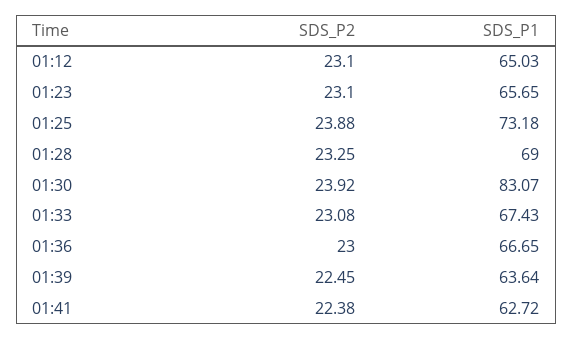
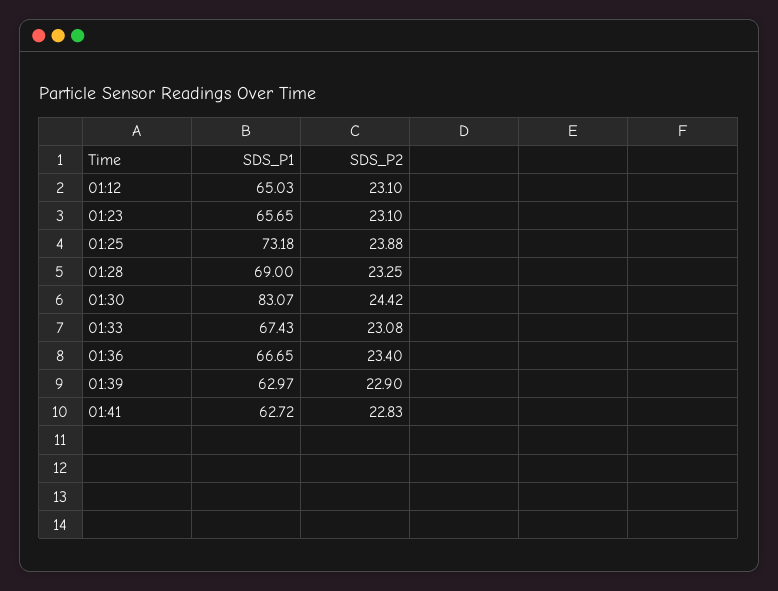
  {
    "SDS_P2": {
      "01:12": 23.1,
      "01:23": 23.1,
      "01:25": 23.88,
      "01:28": 23.25,
-     "01:30": 23.92,
+     "01:30": 24.42,
      "01:33": 23.08,
-     "01:36": 23,
+     "01:36": 23.4,
-     "01:39": 22.45,
+     "01:39": 22.9,
-     "01:41": 22.38
+     "01:41": 22.83
    },
    "SDS_P1": {
      "01:12": 65.03,
      "01:23": 65.65,
      "01:25": 73.18,
      "01:28": 69,
      "01:30": 83.07,
      "01:33": 67.43,
      "01:36": 66.65,
-     "01:39": 63.64,
+     "01:39": 62.97,
      "01:41": 62.72
    }
  }

